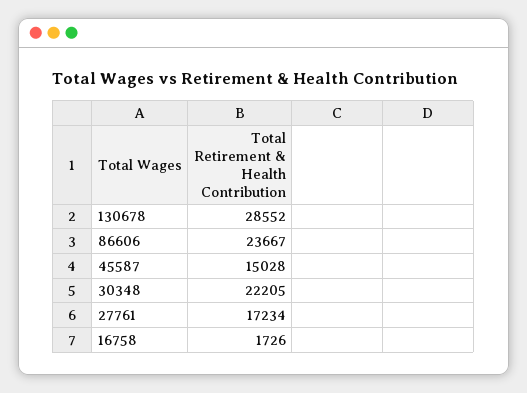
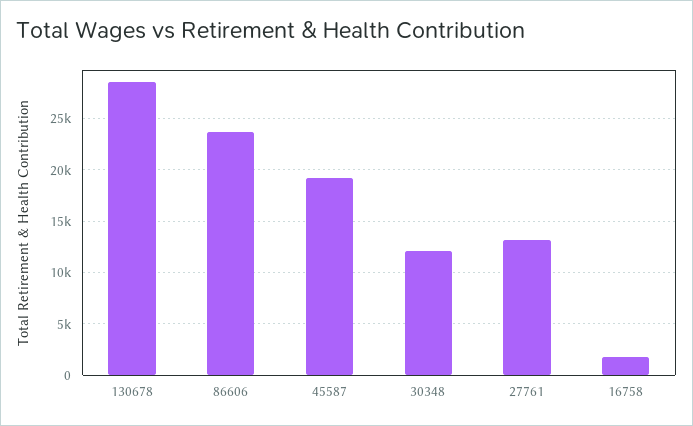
  {
    "130678": 28552,
    "86606": 23667,
-   "45587": 15028,
+   "45587": 19000,
-   "30348": 22205,
+   "30348": 12000,
-   "27761": 17234,
+   "27761": 13000,
    "16758": 1726
  }

